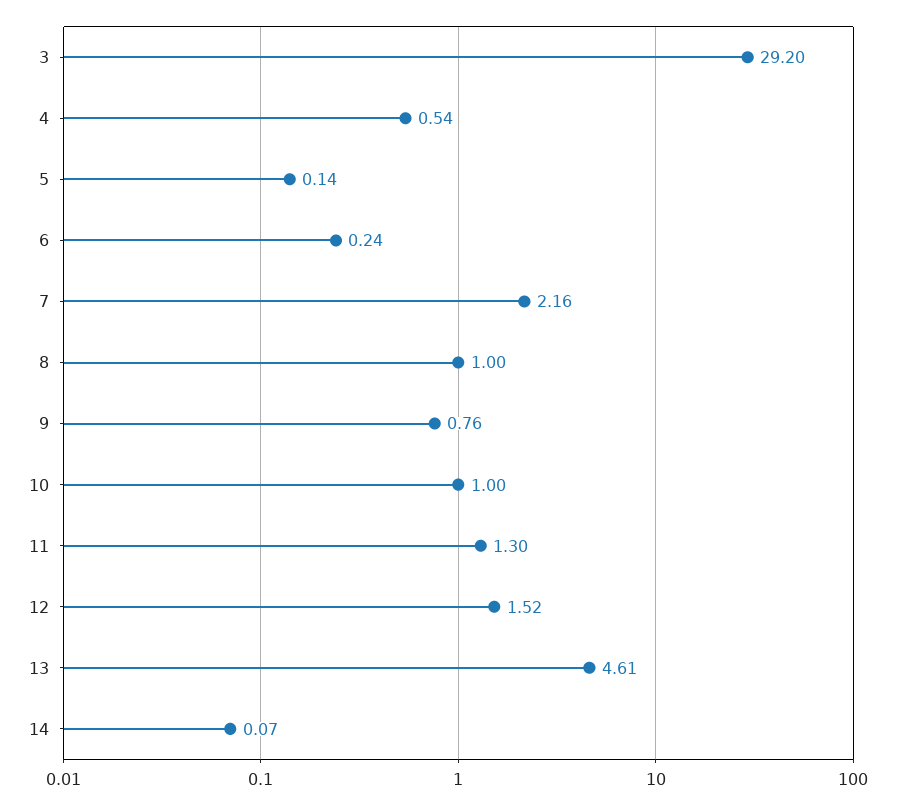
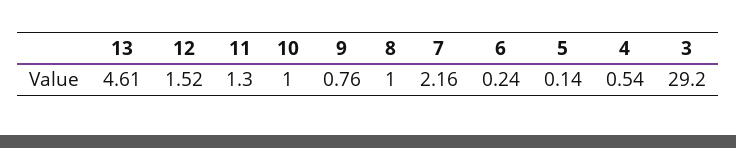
  {
    "3": 29.2,
    "4": 0.54,
    "5": 0.14,
    "6": 0.24,
    "7": 2.16,
    "8": 1,
    "9": 0.76,
    "10": 1,
    "11": 1.3,
    "12": 1.52,
-   "13": 4.61,
+   "13": 4.61
-   "14": 0.07
  }

